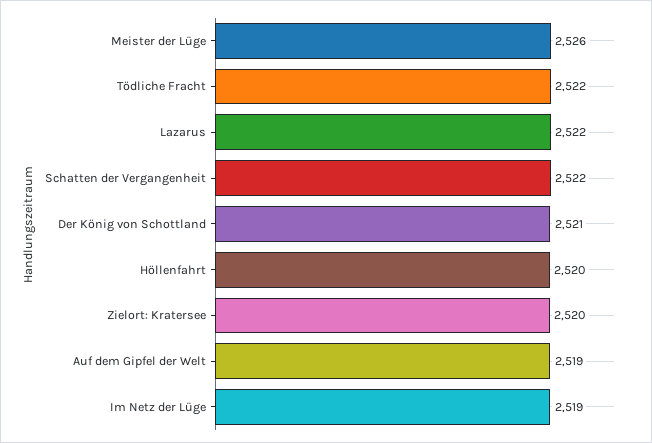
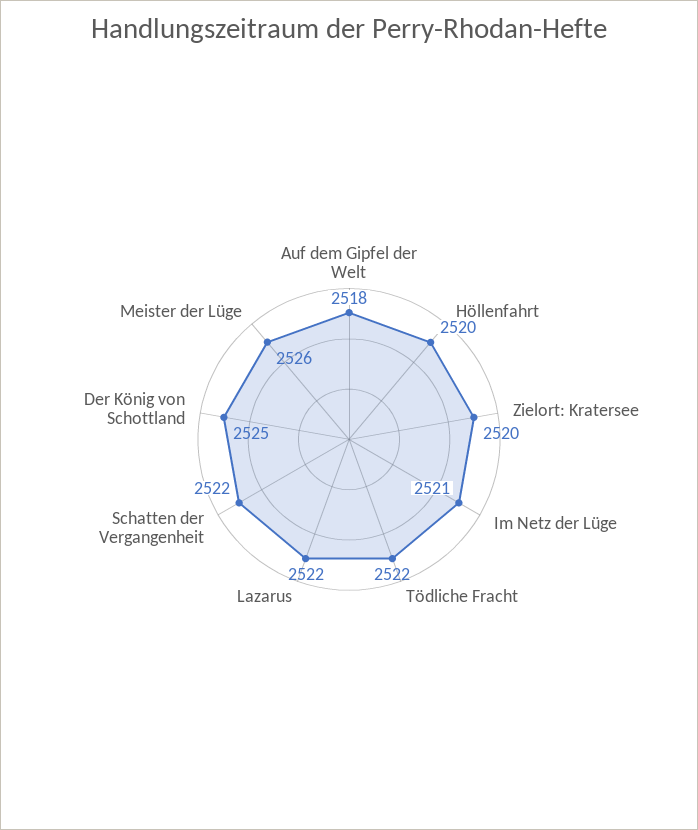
  {
    "Meister der Lüge": 2526,
    "Tödliche Fracht": 2522,
    "Lazarus": 2522,
    "Schatten der Vergangenheit": 2522,
-   "Der König von Schottland": 2521,
+   "Der König von Schottland": 2525,
    "Höllenfahrt": 2520,
    "Zielort: Kratersee": 2520,
-   "Auf dem Gipfel der Welt": 2519,
+   "Auf dem Gipfel der Welt": 2518,
-   "Im Netz der Lüge": 2519
+   "Im Netz der Lüge": 2521
  }

